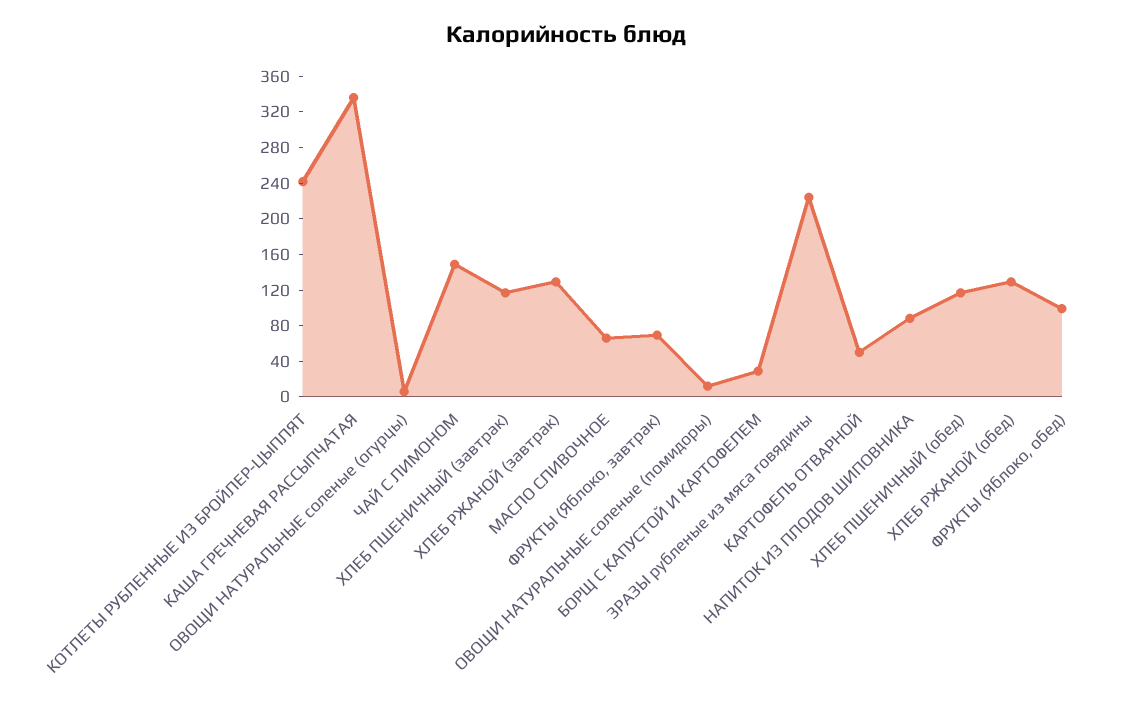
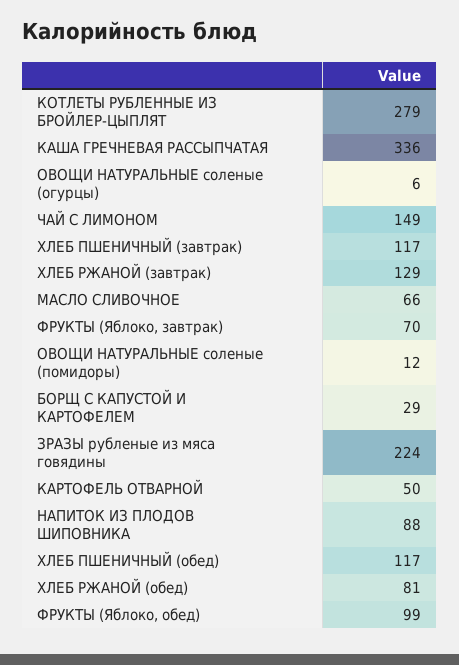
  {
-   "КОТЛЕТЫ РУБЛЕННЫЕ ИЗ БРОЙЛЕР-ЦЫПЛЯТ": 240,
+   "КОТЛЕТЫ РУБЛЕННЫЕ ИЗ БРОЙЛЕР-ЦЫПЛЯТ": 279,
    "КАША ГРЕЧНЕВАЯ РАССЫПЧАТАЯ": 336,
    "ОВОЩИ НАТУРАЛЬНЫЕ соленые (огурцы)": 6,
    "ЧАЙ С ЛИМОНОМ": 149,
    "ХЛЕБ ПШЕНИЧНЫЙ (завтрак)": 117,
    "ХЛЕБ РЖАНОЙ (завтрак)": 129,
    "МАСЛО СЛИВОЧНОЕ": 66,
    "ФРУКТЫ (Яблоко, завтрак)": 70,
    "ОВОЩИ НАТУРАЛЬНЫЕ соленые (помидоры)": 12,
    "БОРЩ С КАПУСТОЙ И КАРТОФЕЛЕМ": 29,
    "ЗРАЗЫ рубленые из мяса говядины": 224,
    "КАРТОФЕЛЬ ОТВАРНОЙ": 50,
    "НАПИТОК ИЗ ПЛОДОВ ШИПОВНИКА": 88,
    "ХЛЕБ ПШЕНИЧНЫЙ (обед)": 117,
-   "ХЛЕБ РЖАНОЙ (обед)": 130,
+   "ХЛЕБ РЖАНОЙ (обед)": 81,
    "ФРУКТЫ (Яблоко, обед)": 99
  }

